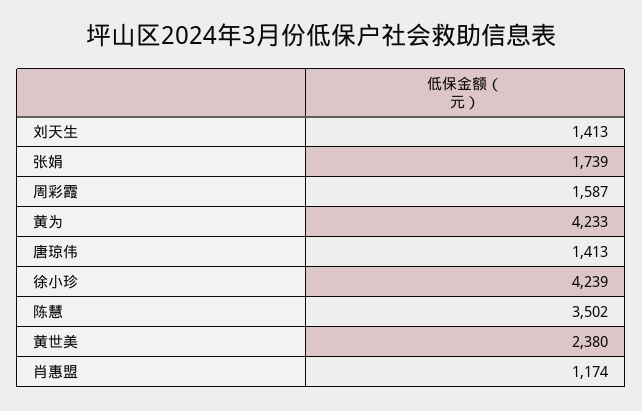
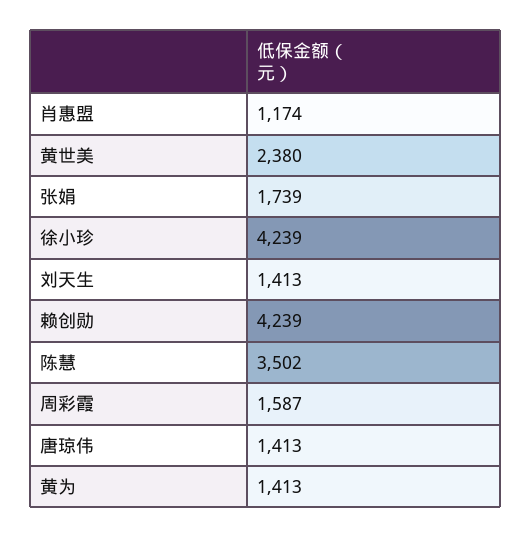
  {
    "刘天生": 1413,
    "张娟": 1739,
    "周彩霞": 1587,
-   "黄为": 4233,
+   "黄为": 1413,
    "唐琼伟": 1413,
    "徐小珍": 4239,
    "陈慧": 3502,
    "黄世美": 2380,
-   "肖惠盟": 1174
+   "肖惠盟": 1174,
+   "赖创勋": 4239
  }

